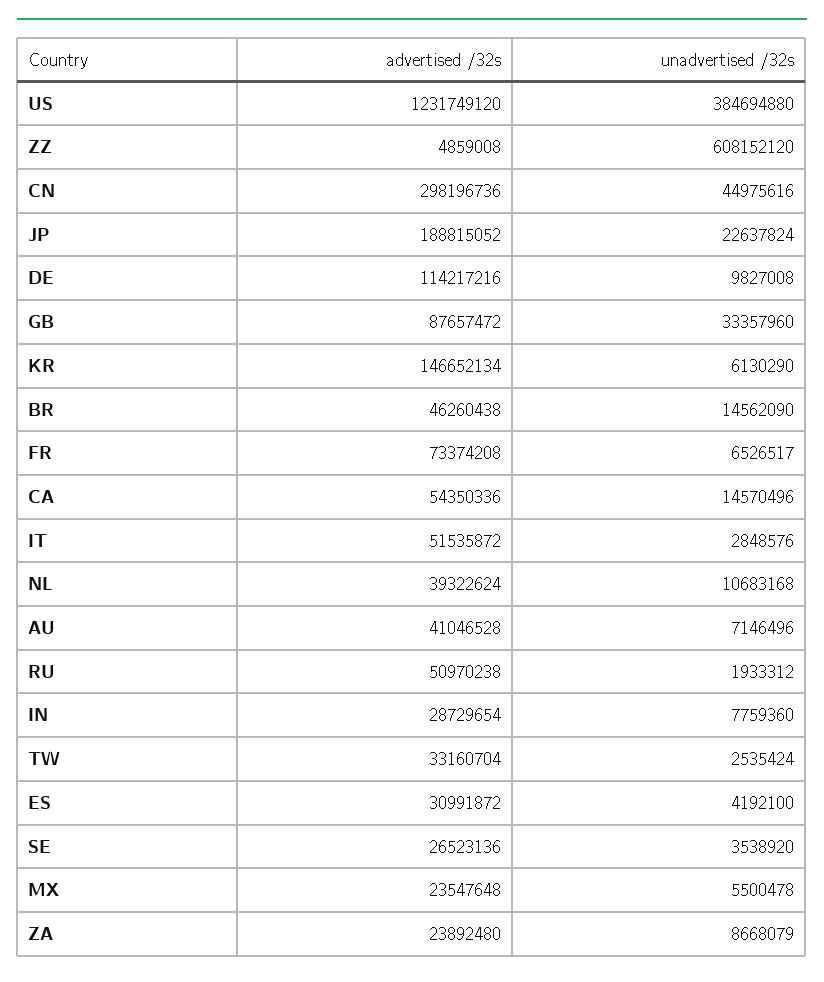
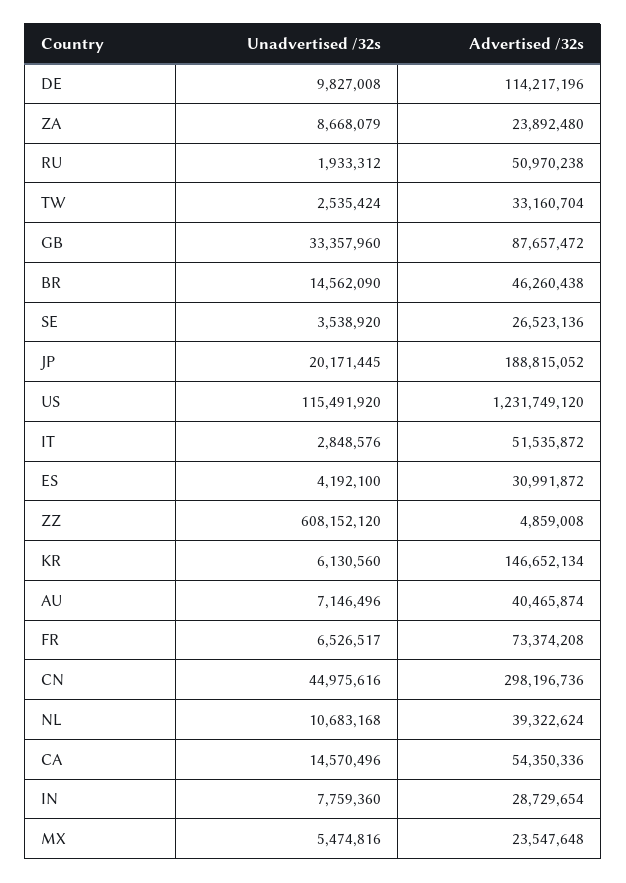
  {
    "advertised /32s": {
      "US": 1231749120,
      "ZZ": 4859008,
      "CN": 298196736,
      "JP": 188815052,
-     "DE": 114217216,
+     "DE": 114217196,
      "GB": 87657472,
      "KR": 146652134,
      "BR": 46260438,
      "FR": 73374208,
      "CA": 54350336,
      "IT": 51535872,
      "NL": 39322624,
-     "AU": 41046528,
+     "AU": 40465874,
      "RU": 50970238,
      "IN": 28729654,
      "TW": 33160704,
      "ES": 30991872,
      "SE": 26523136,
      "MX": 23547648,
      "ZA": 23892480
    },
    "unadvertised /32s": {
-     "US": 384694880,
+     "US": 115491920,
      "ZZ": 608152120,
      "CN": 44975616,
-     "JP": 22637824,
+     "JP": 20171445,
      "DE": 9827008,
      "GB": 33357960,
-     "KR": 6130290,
+     "KR": 6130560,
      "BR": 14562090,
      "FR": 6526517,
      "CA": 14570496,
      "IT": 2848576,
      "NL": 10683168,
      "AU": 7146496,
      "RU": 1933312,
      "IN": 7759360,
      "TW": 2535424,
      "ES": 4192100,
      "SE": 3538920,
-     "MX": 5500478,
+     "MX": 5474816,
      "ZA": 8668079
    }
  }

